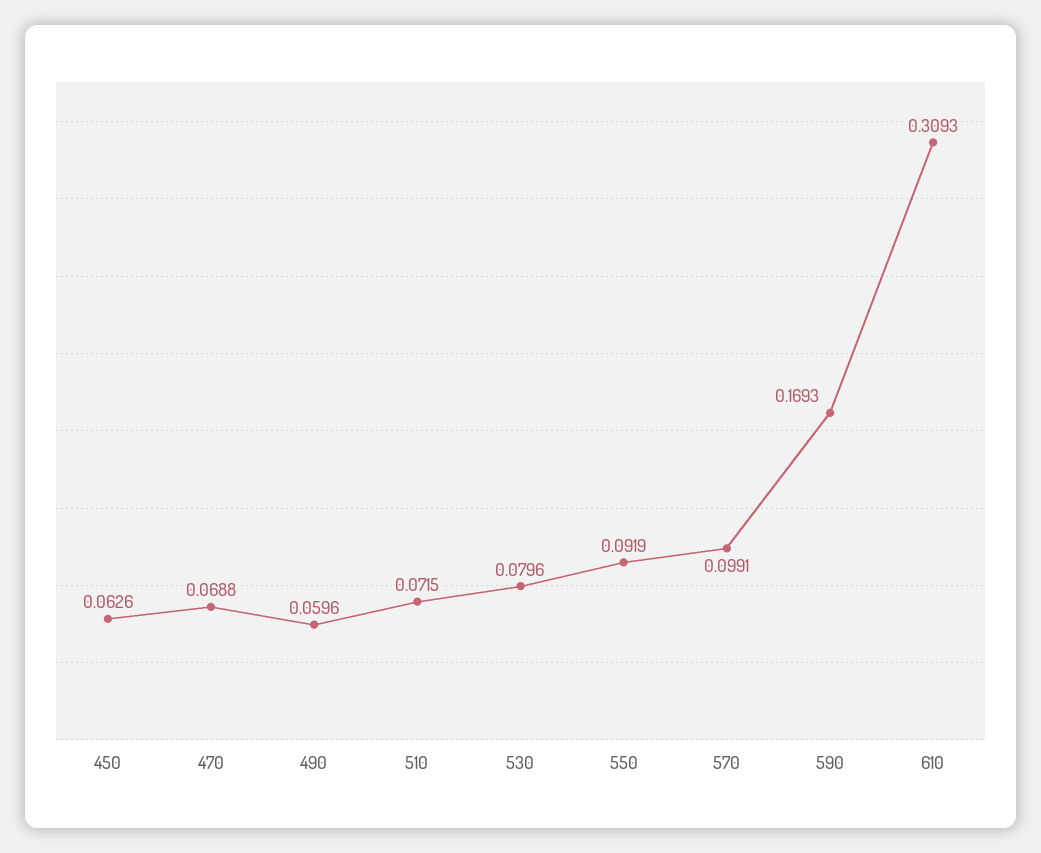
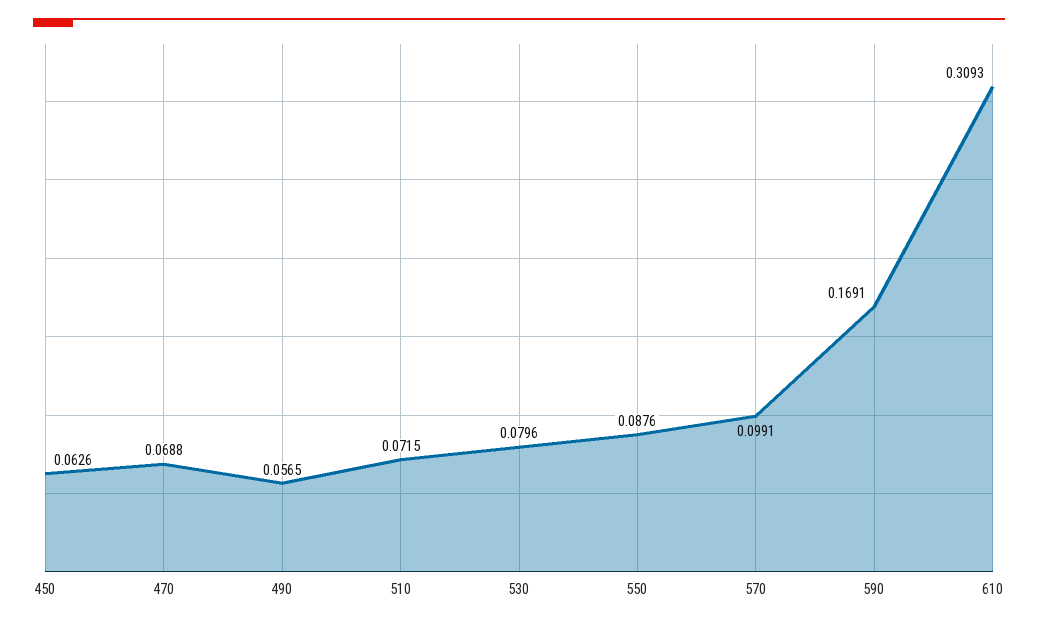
  {
    "450": 0.0626,
    "470": 0.0688,
-   "490": 0.0596,
+   "490": 0.0565,
    "510": 0.0715,
    "530": 0.0796,
-   "550": 0.0919,
+   "550": 0.0876,
    "570": 0.0991,
-   "590": 0.1693,
+   "590": 0.1691,
    "610": 0.3093
  }

